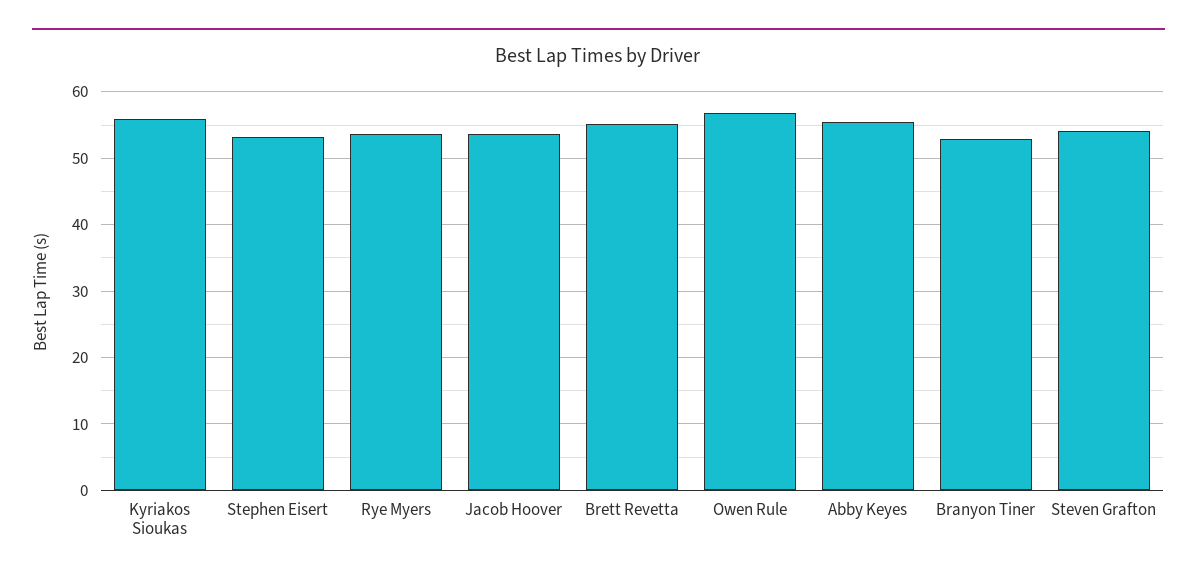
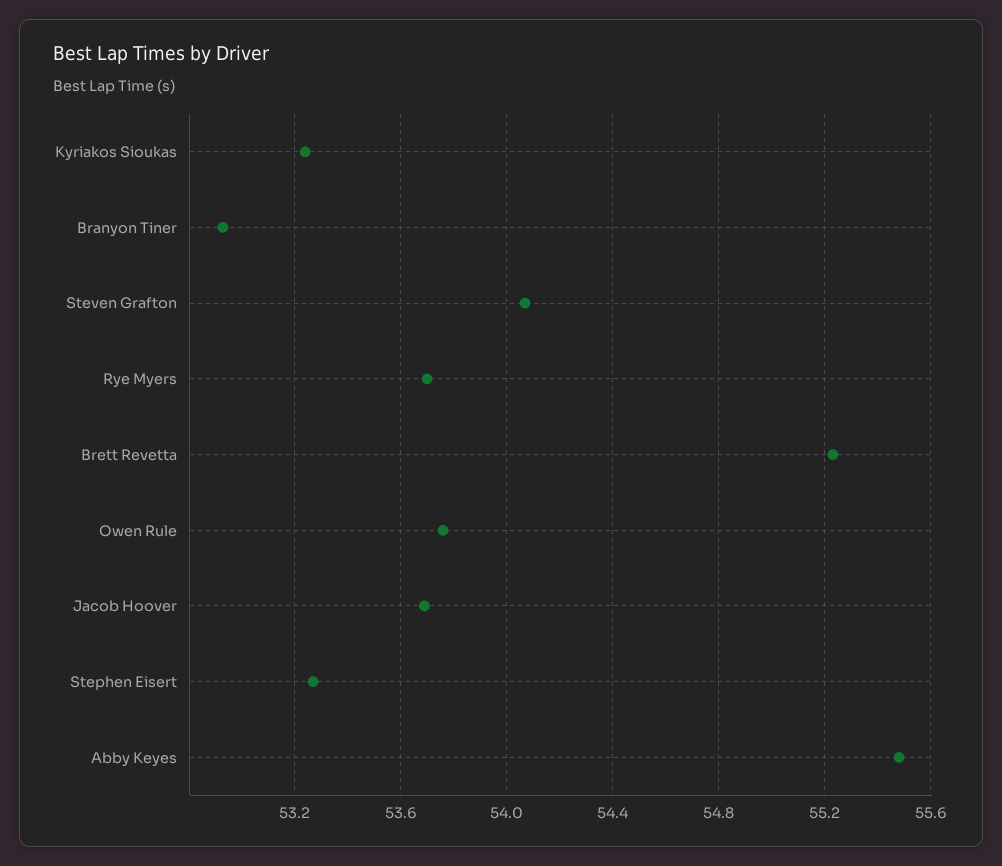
  {
-   "Kyriakos Sioukas": 56,
+   "Kyriakos Sioukas": 53.25,
    "Stephen Eisert": 53.25,
    "Rye Myers": 53.7,
    "Jacob Hoover": 53.7,
    "Brett Revetta": 55.25,
-   "Owen Rule": 57,
+   "Owen Rule": 53.75,
    "Abby Keyes": 55.5,
    "Branyon Tiner": 52.95,
    "Steven Grafton": 54.05
  }

